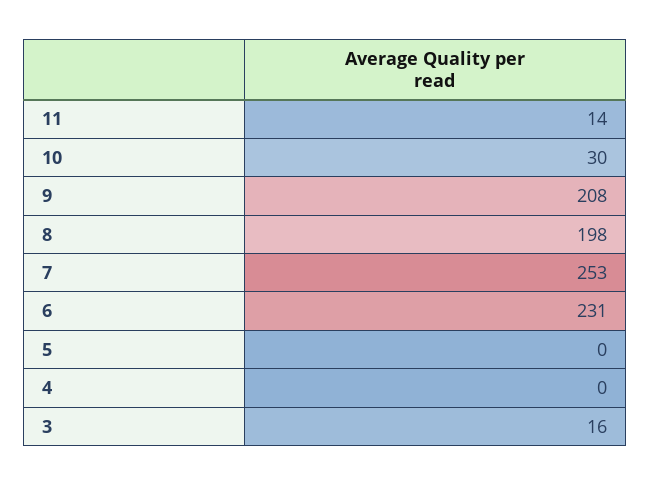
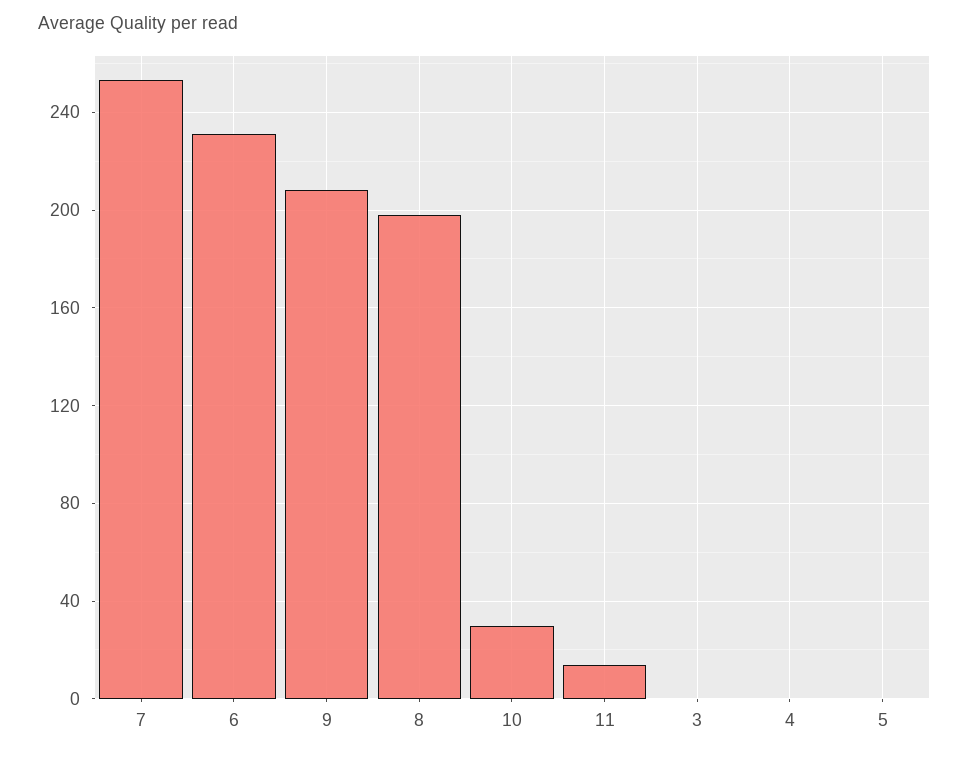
  {
    "11": 14,
    "10": 30,
    "9": 208,
    "8": 198,
    "7": 253,
    "6": 231,
    "5": 0,
    "4": 0,
-   "3": 16
+   "3": 0
  }

